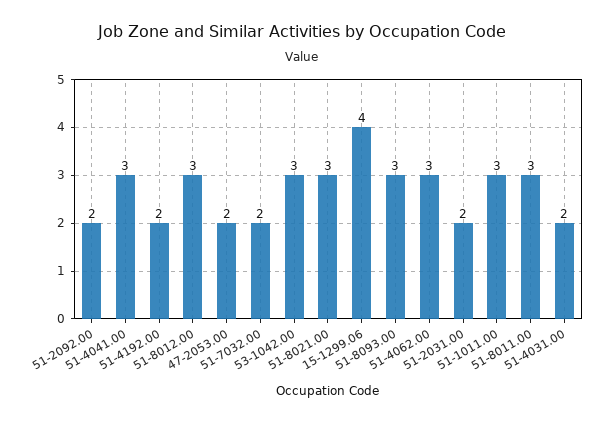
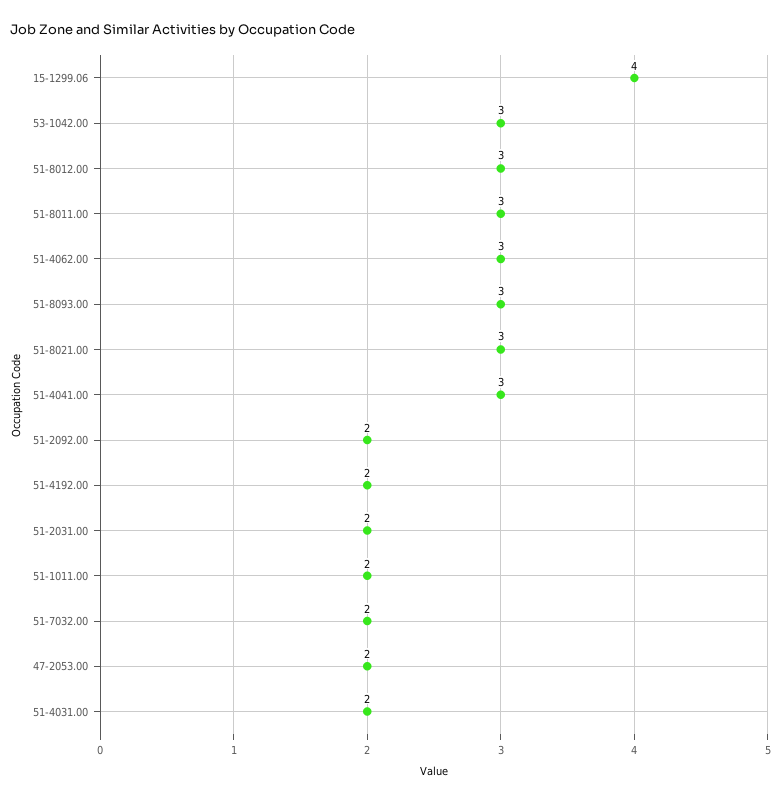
  {
    "51-2092.00": 2,
    "51-4041.00": 3,
    "51-4192.00": 2,
    "51-8012.00": 3,
    "47-2053.00": 2,
    "51-7032.00": 2,
    "53-1042.00": 3,
    "51-8021.00": 3,
    "15-1299.06": 4,
    "51-8093.00": 3,
    "51-4062.00": 3,
    "51-2031.00": 2,
-   "51-1011.00": 3,
+   "51-1011.00": 2,
    "51-8011.00": 3,
    "51-4031.00": 2
  }

